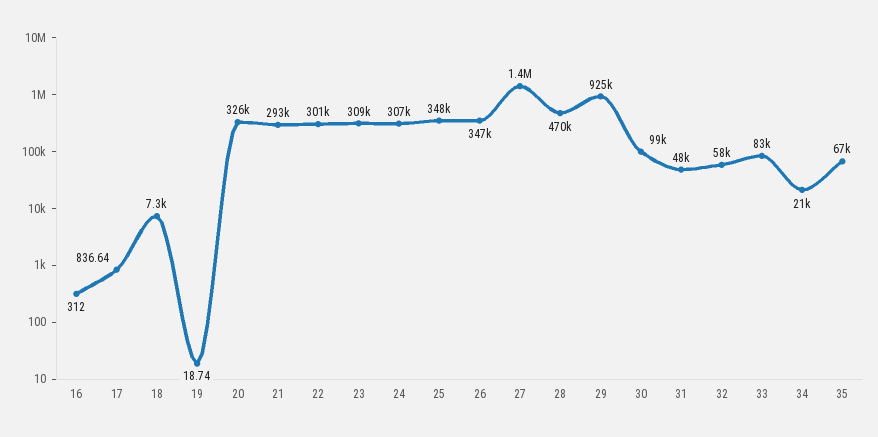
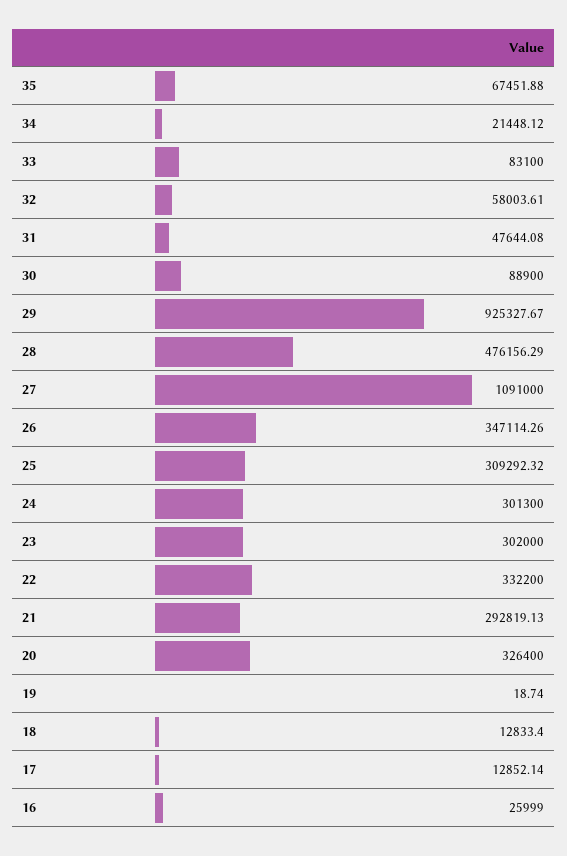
  {
-   "16": 312,
+   "16": 25999,
-   "17": 836.64,
+   "17": 12852.14,
-   "18": 7300,
+   "18": 12833.4,
    "19": 18.74,
    "20": 326400,
    "21": 292819.13,
-   "22": 301000,
+   "22": 332200,
-   "23": 309000,
+   "23": 302000,
-   "24": 307000,
+   "24": 301300,
-   "25": 348000,
+   "25": 309292.32,
    "26": 347114.26,
-   "27": 1400000,
+   "27": 1091000,
-   "28": 470000,
+   "28": 476156.29,
    "29": 925327.67,
-   "30": 99000,
+   "30": 88900,
    "31": 47644.08,
    "32": 58003.61,
    "33": 83100,
    "34": 21448.12,
    "35": 67451.88
  }

